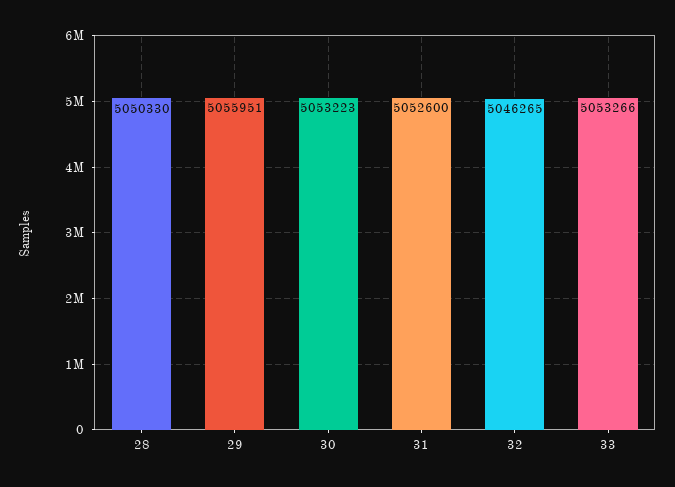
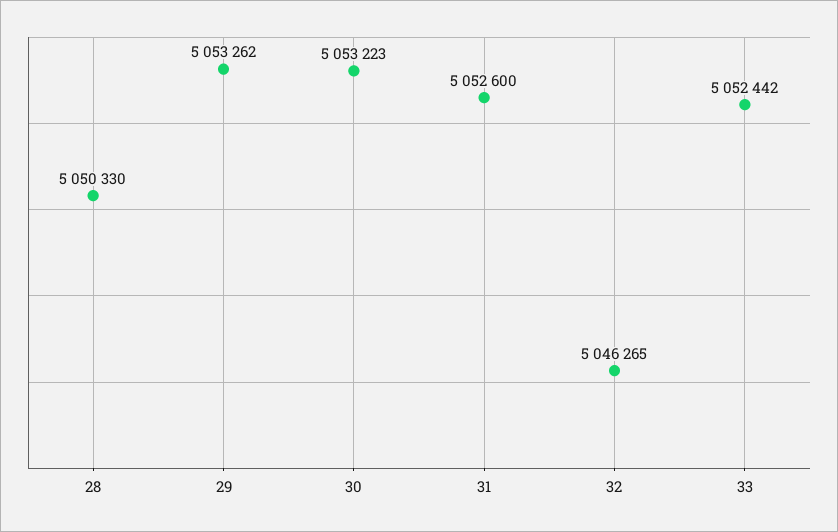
  {
    "28": 5050330,
-   "29": 5055951,
+   "29": 5053262,
    "30": 5053223,
    "31": 5052600,
    "32": 5046265,
-   "33": 5053266
+   "33": 5052442
  }

